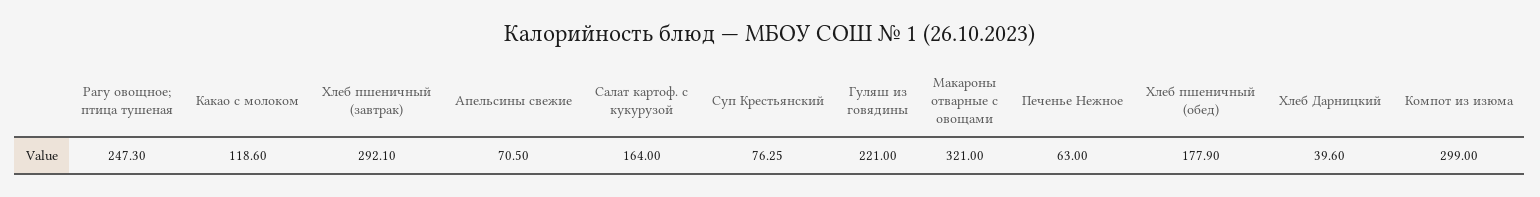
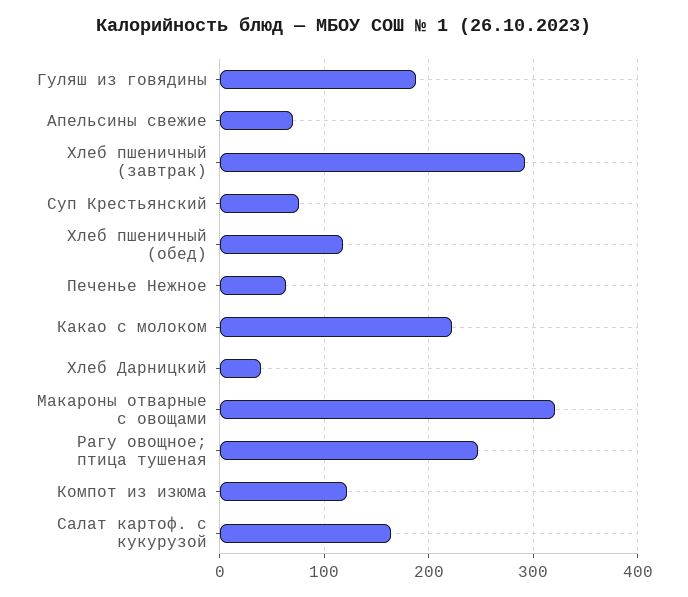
  {
    "Рагу овощное; птица тушеная": 247.3,
-   "Какао с молоком": 118.6,
+   "Какао с молоком": 220,
    "Хлеб пшеничный (завтрак)": 292.1,
    "Апельсины свежие": 70.5,
    "Салат картоф. с кукурузой": 164,
    "Суп Крестьянский": 76.25,
-   "Гуляш из говядины": 221,
+   "Гуляш из говядины": 190,
    "Макароны отварные с овощами": 321,
    "Печенье Нежное": 63,
-   "Хлеб пшеничный (обед)": 177.9,
+   "Хлеб пшеничный (обед)": 120,
    "Хлеб Дарницкий": 39.6,
-   "Компот из изюма": 299
+   "Компот из изюма": 120
  }

